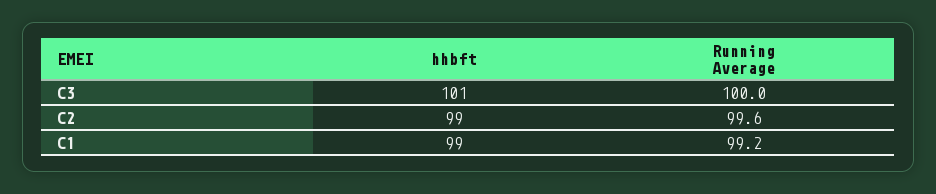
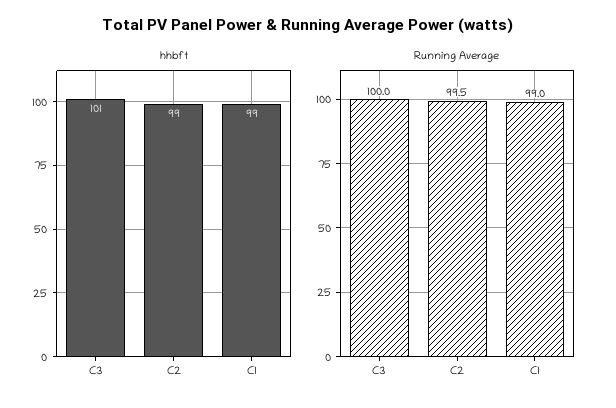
  {
    "hhbft": {
      "C3": 101,
      "C2": 99,
      "C1": 99
    },
    "Running Average": {
      "C3": 100,
-     "C2": 99.6,
+     "C2": 99.5,
-     "C1": 99.2
+     "C1": 99
    }
  }

